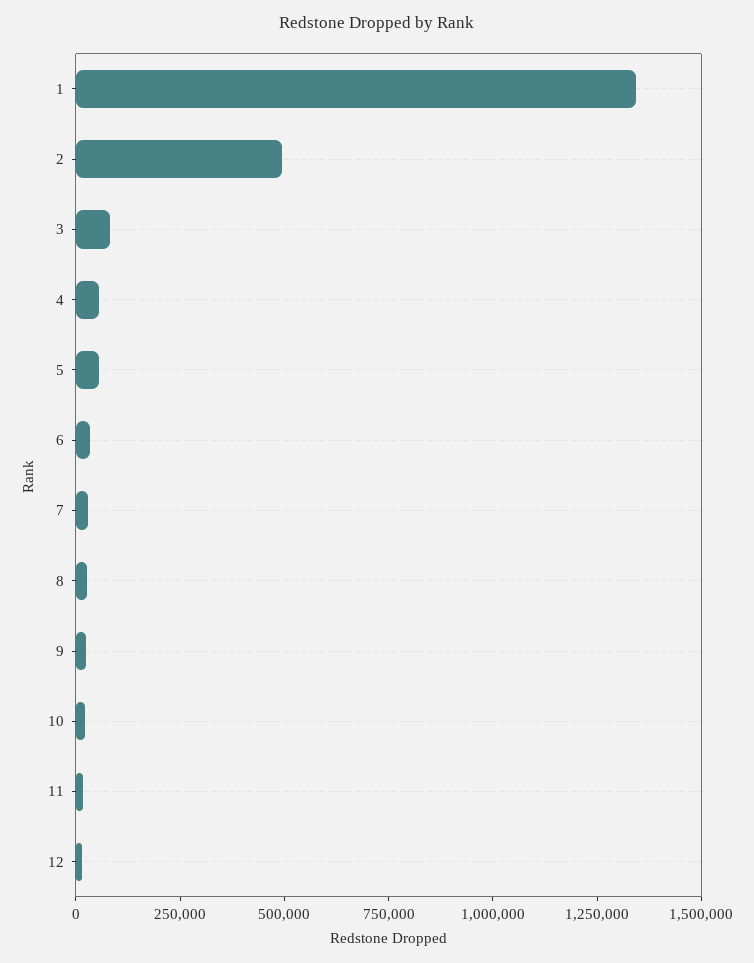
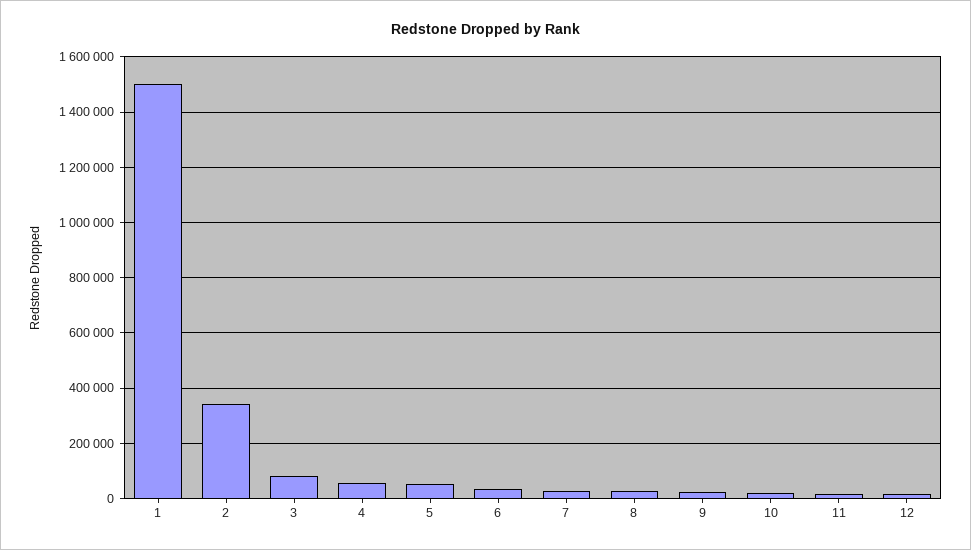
  {
-   "1": 1350000,
+   "1": 1500000,
-   "2": 500000,
+   "2": 350000,
    "3": 75000,
    "4": 50000,
    "5": 50000,
    "6": 25000,
    "7": 25000,
    "8": 25000,
    "9": 25000,
    "10": 25000,
    "11": 25000,
    "12": 25000
  }

